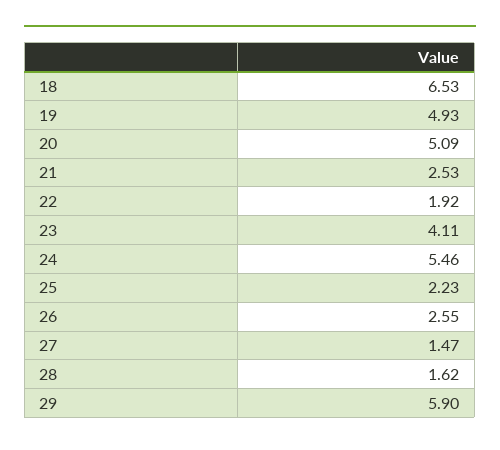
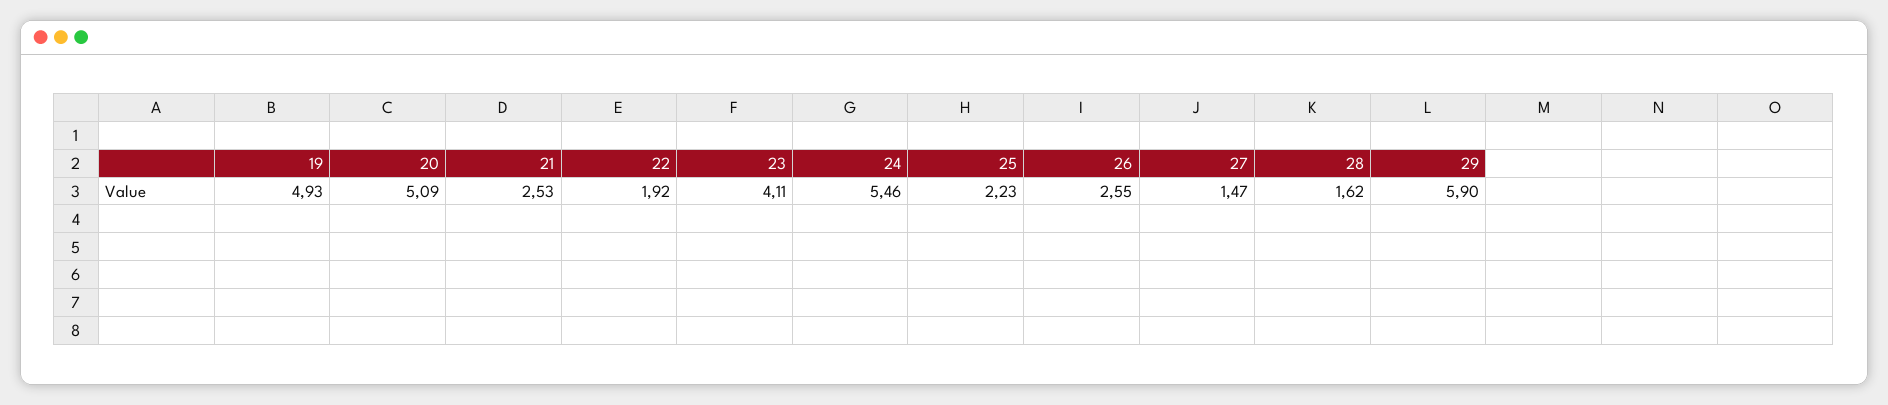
  {
-   "18": 6.53,
    "19": 4.93,
    "20": 5.09,
    "21": 2.53,
    "22": 1.92,
    "23": 4.11,
    "24": 5.46,
    "25": 2.23,
    "26": 2.55,
    "27": 1.47,
    "28": 1.62,
    "29": 5.9
  }

